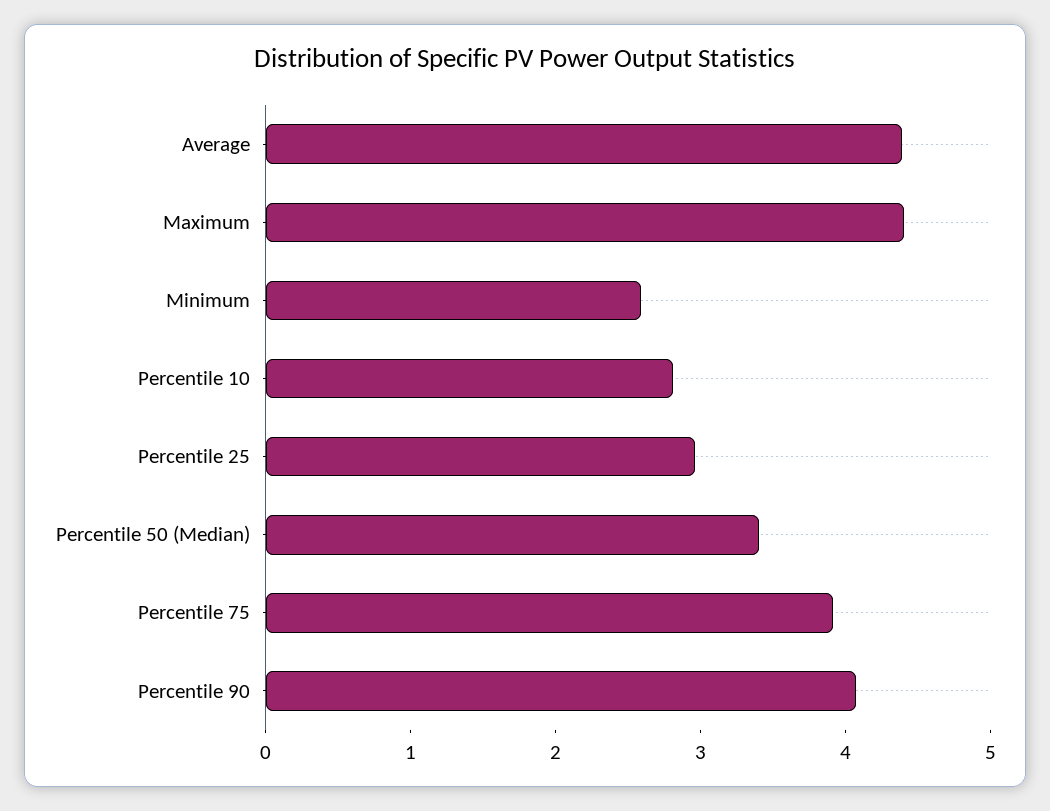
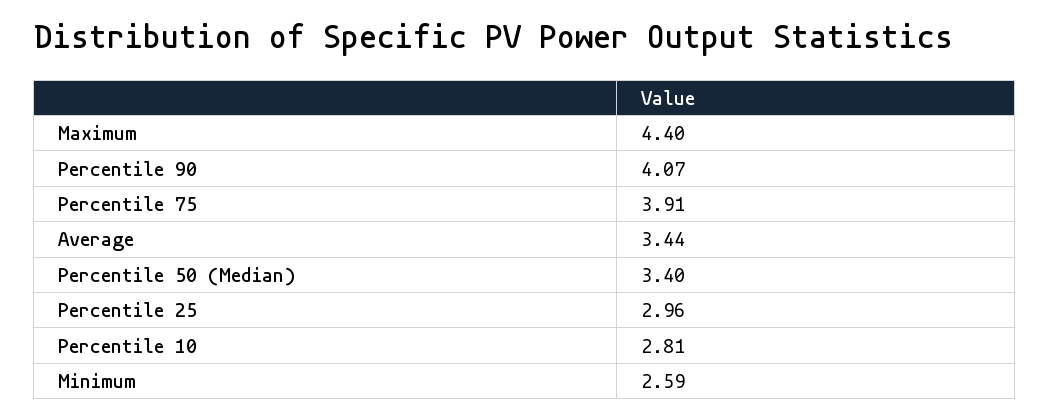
  {
-   "Average": 4.4,
+   "Average": 3.44,
    "Maximum": 4.4,
    "Minimum": 2.59,
    "Percentile 10": 2.81,
    "Percentile 25": 2.96,
    "Percentile 50 (Median)": 3.4,
    "Percentile 75": 3.91,
    "Percentile 90": 4.07
  }

